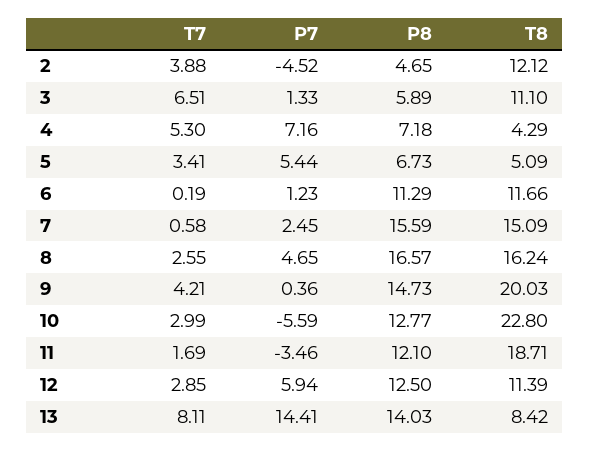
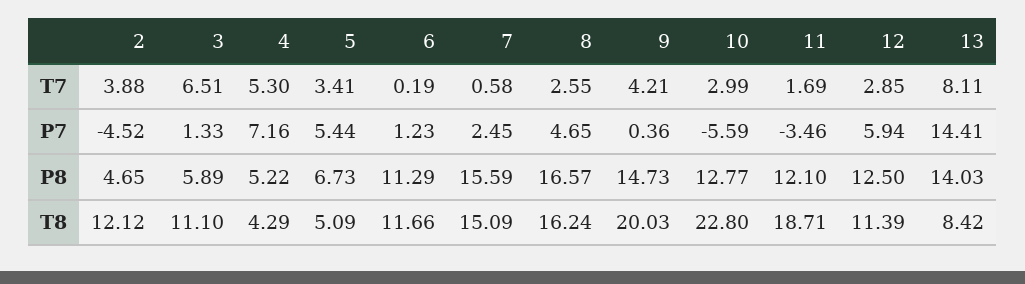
  {
    "T7": {
      "2": 3.88,
      "3": 6.51,
      "4": 5.3,
      "5": 3.41,
      "6": 0.19,
      "7": 0.58,
      "8": 2.55,
      "9": 4.21,
      "10": 2.99,
      "11": 1.69,
      "12": 2.85,
      "13": 8.11
    },
    "P7": {
      "2": -4.52,
      "3": 1.33,
      "4": 7.16,
      "5": 5.44,
      "6": 1.23,
      "7": 2.45,
      "8": 4.65,
      "9": 0.36,
      "10": -5.59,
      "11": -3.46,
      "12": 5.94,
      "13": 14.41
    },
    "P8": {
      "2": 4.65,
      "3": 5.89,
-     "4": 7.18,
+     "4": 5.22,
      "5": 6.73,
      "6": 11.29,
      "7": 15.59,
      "8": 16.57,
      "9": 14.73,
      "10": 12.77,
      "11": 12.1,
      "12": 12.5,
      "13": 14.03
    },
    "T8": {
      "2": 12.12,
      "3": 11.1,
      "4": 4.29,
      "5": 5.09,
      "6": 11.66,
      "7": 15.09,
      "8": 16.24,
      "9": 20.03,
      "10": 22.8,
      "11": 18.71,
      "12": 11.39,
      "13": 8.42
    }
  }

